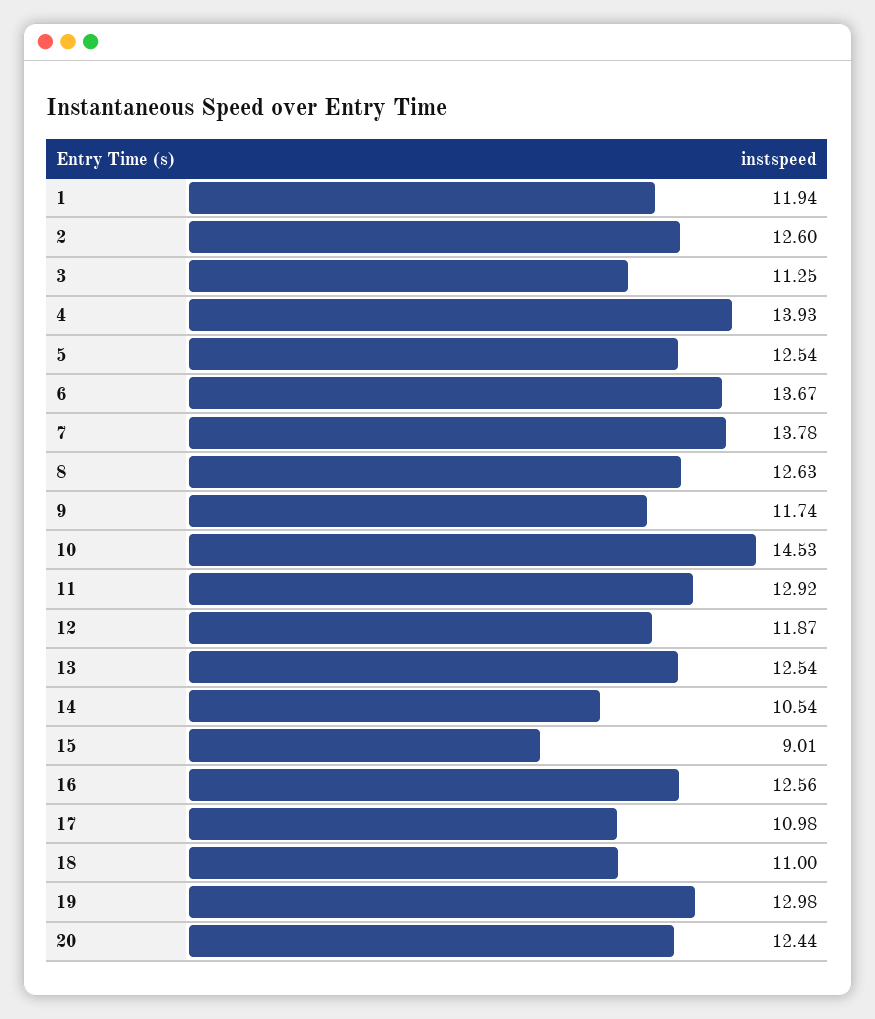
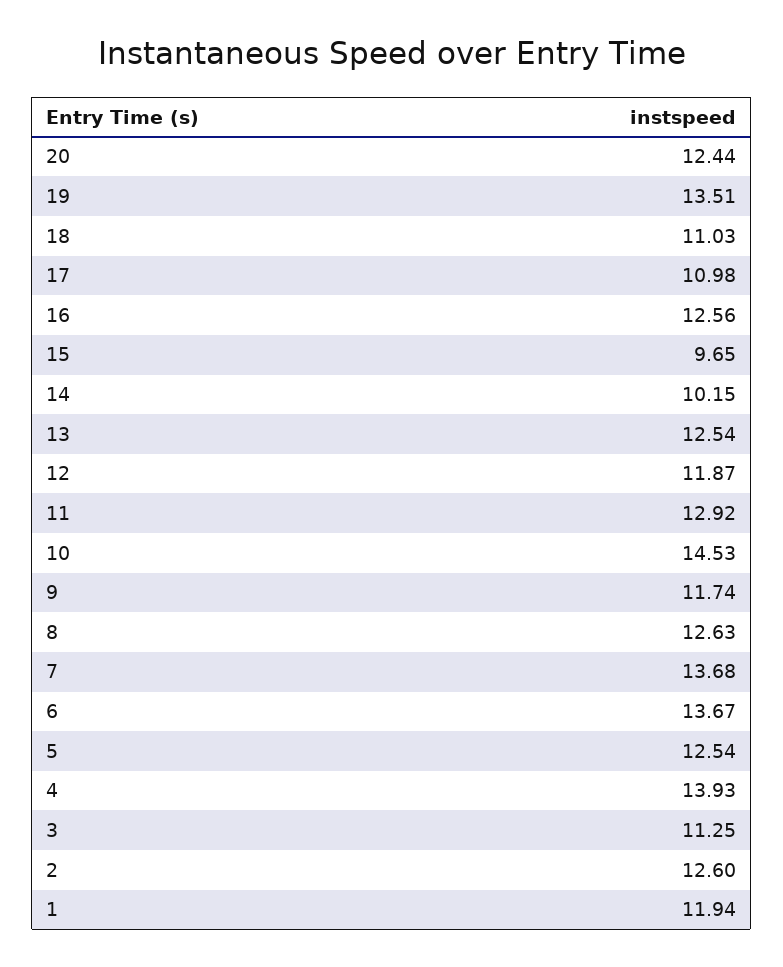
  {
    "1": 11.94,
    "2": 12.6,
    "3": 11.25,
    "4": 13.93,
    "5": 12.54,
    "6": 13.67,
-   "7": 13.78,
+   "7": 13.68,
    "8": 12.63,
    "9": 11.74,
    "10": 14.53,
    "11": 12.92,
    "12": 11.87,
    "13": 12.54,
-   "14": 10.54,
+   "14": 10.15,
-   "15": 9.01,
+   "15": 9.65,
    "16": 12.56,
    "17": 10.98,
-   "18": 11,
+   "18": 11.03,
-   "19": 12.98,
+   "19": 13.51,
    "20": 12.44
  }

